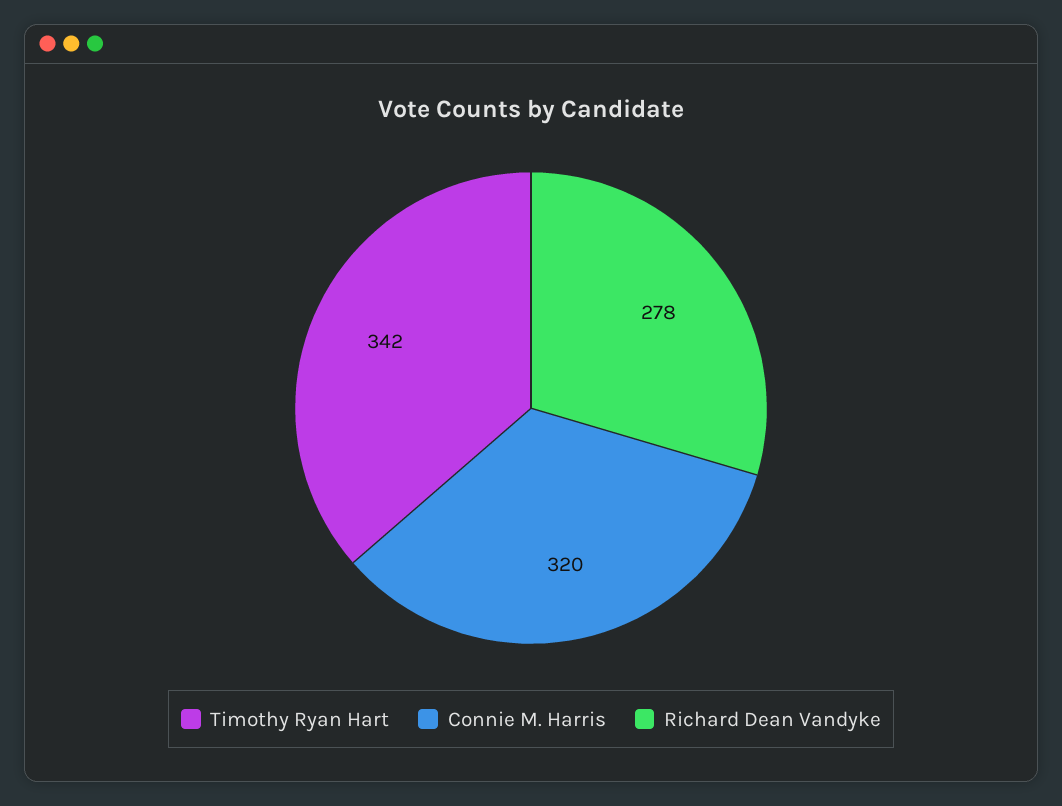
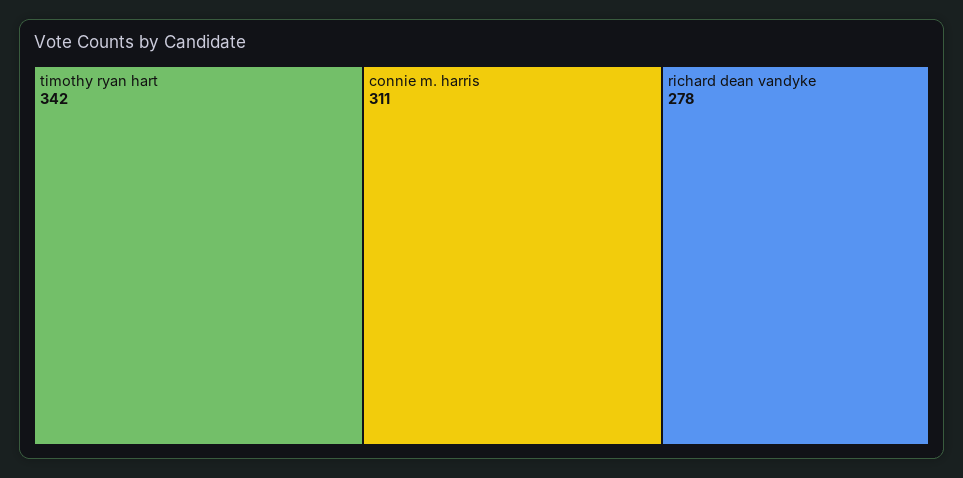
  {
    "Timothy Ryan Hart": 342,
-   "Connie M. Harris": 320,
+   "Connie M. Harris": 311,
    "Richard Dean Vandyke": 278
  }

